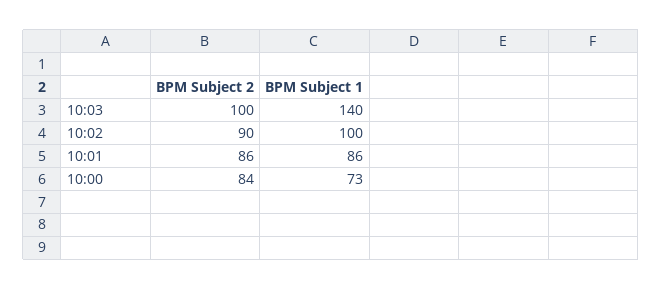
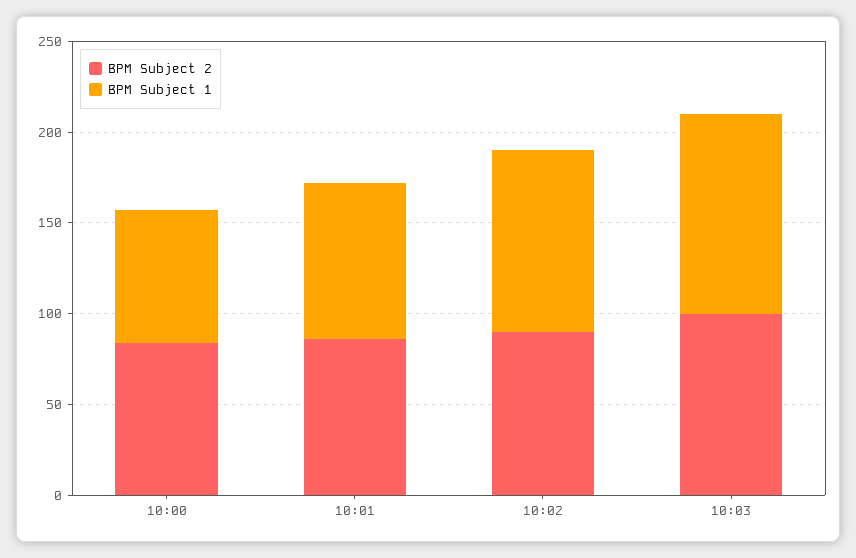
  {
    "BPM Subject 2": {
      "10:03": 100,
      "10:02": 90,
      "10:01": 86,
      "10:00": 84
    },
    "BPM Subject 1": {
-     "10:03": 140,
+     "10:03": 110,
      "10:02": 100,
      "10:01": 86,
      "10:00": 73
    }
  }

